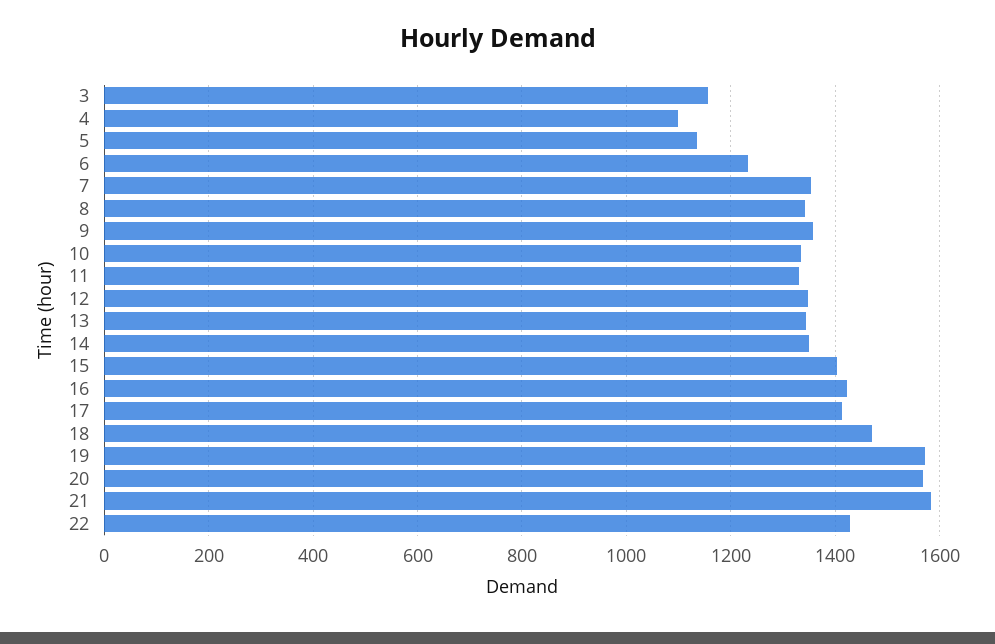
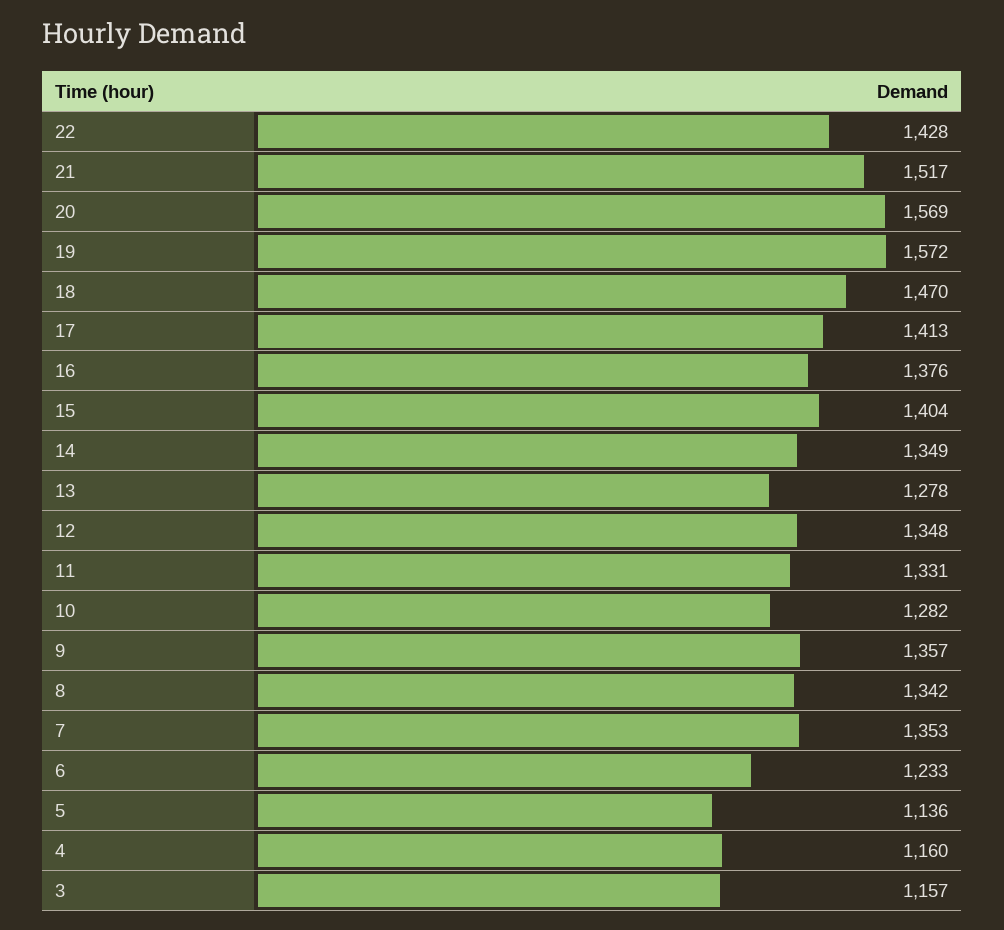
  {
    "3": 1157,
-   "4": 1100,
+   "4": 1160,
    "5": 1136,
    "6": 1233,
    "7": 1353,
    "8": 1342,
    "9": 1357,
-   "10": 1340,
+   "10": 1282,
    "11": 1331,
    "12": 1348,
-   "13": 1340,
+   "13": 1278,
    "14": 1349,
    "15": 1404,
-   "16": 1420,
+   "16": 1376,
    "17": 1413,
    "18": 1470,
    "19": 1572,
    "20": 1569,
-   "21": 1580,
+   "21": 1517,
    "22": 1428
  }

